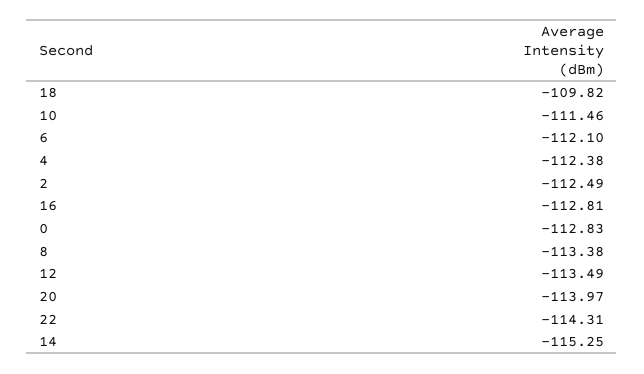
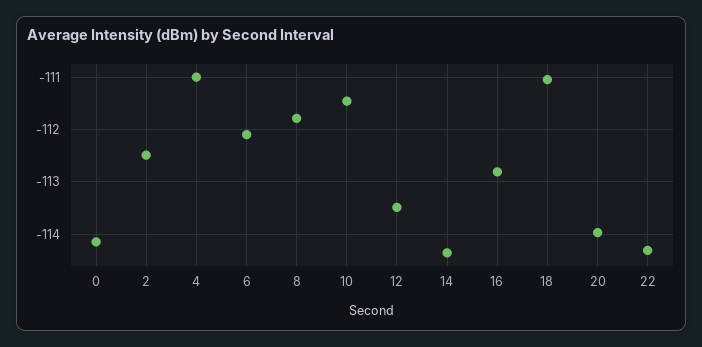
  {
-   "18": -109.82,
+   "18": -111,
    "10": -111.46,
    "6": -112.1,
-   "4": -112.38,
+   "4": -111,
    "2": -112.49,
    "16": -112.81,
-   "0": -112.83,
+   "0": -114.2,
-   "8": -113.38,
+   "8": -111.8,
    "12": -113.49,
    "20": -113.97,
    "22": -114.31,
-   "14": -115.25
+   "14": -114.4
  }

